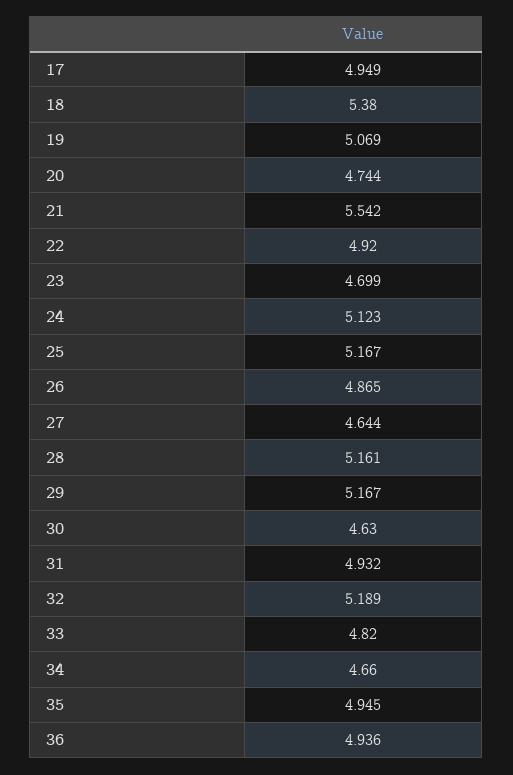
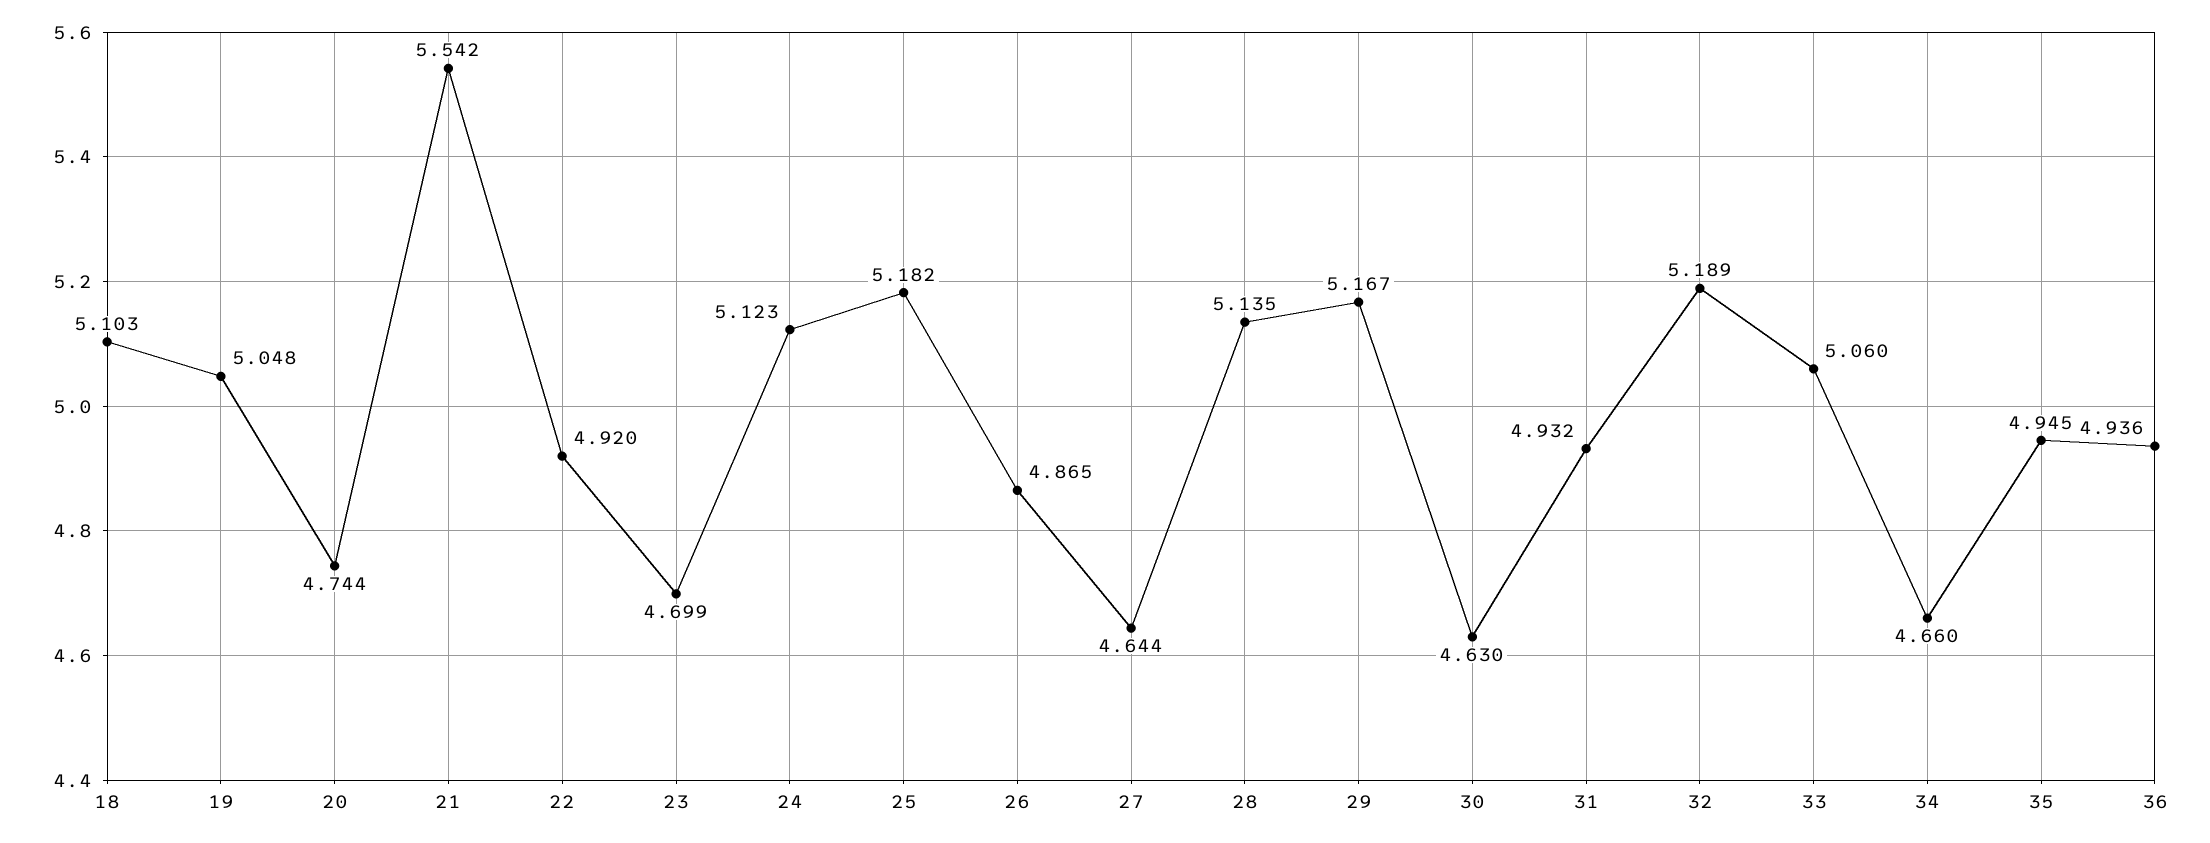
  {
-   "17": 4.949,
-   "18": 5.38,
+   "18": 5.103,
-   "19": 5.069,
+   "19": 5.048,
    "20": 4.744,
    "21": 5.542,
    "22": 4.92,
    "23": 4.699,
    "24": 5.123,
-   "25": 5.167,
+   "25": 5.182,
    "26": 4.865,
    "27": 4.644,
-   "28": 5.161,
+   "28": 5.135,
    "29": 5.167,
    "30": 4.63,
    "31": 4.932,
    "32": 5.189,
-   "33": 4.82,
+   "33": 5.06,
    "34": 4.66,
    "35": 4.945,
    "36": 4.936
  }

